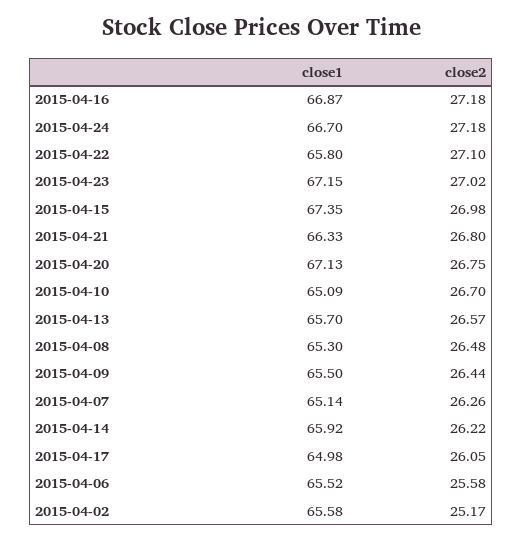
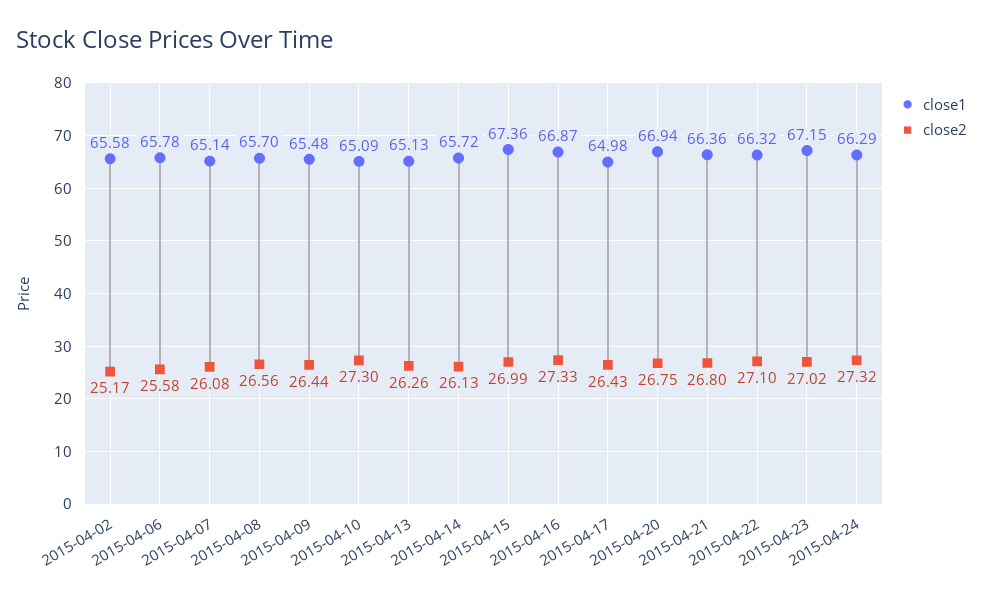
  {
    "close1": {
      "2015-04-16": 66.87,
-     "2015-04-24": 66.7,
+     "2015-04-24": 66.29,
-     "2015-04-22": 65.8,
+     "2015-04-22": 66.32,
      "2015-04-23": 67.15,
-     "2015-04-15": 67.35,
+     "2015-04-15": 67.36,
-     "2015-04-21": 66.33,
+     "2015-04-21": 66.36,
-     "2015-04-20": 67.13,
+     "2015-04-20": 66.94,
      "2015-04-10": 65.09,
-     "2015-04-13": 65.7,
+     "2015-04-13": 65.13,
-     "2015-04-08": 65.3,
+     "2015-04-08": 65.7,
-     "2015-04-09": 65.5,
+     "2015-04-09": 65.48,
      "2015-04-07": 65.14,
-     "2015-04-14": 65.92,
+     "2015-04-14": 65.72,
      "2015-04-17": 64.98,
-     "2015-04-06": 65.52,
+     "2015-04-06": 65.78,
      "2015-04-02": 65.58
    },
    "close2": {
-     "2015-04-16": 27.18,
+     "2015-04-16": 27.33,
-     "2015-04-24": 27.18,
+     "2015-04-24": 27.32,
      "2015-04-22": 27.1,
      "2015-04-23": 27.02,
-     "2015-04-15": 26.98,
+     "2015-04-15": 26.99,
      "2015-04-21": 26.8,
      "2015-04-20": 26.75,
-     "2015-04-10": 26.7,
+     "2015-04-10": 27.3,
-     "2015-04-13": 26.57,
+     "2015-04-13": 26.26,
-     "2015-04-08": 26.48,
+     "2015-04-08": 26.56,
      "2015-04-09": 26.44,
-     "2015-04-07": 26.26,
+     "2015-04-07": 26.08,
-     "2015-04-14": 26.22,
+     "2015-04-14": 26.13,
-     "2015-04-17": 26.05,
+     "2015-04-17": 26.43,
      "2015-04-06": 25.58,
      "2015-04-02": 25.17
    }
  }

